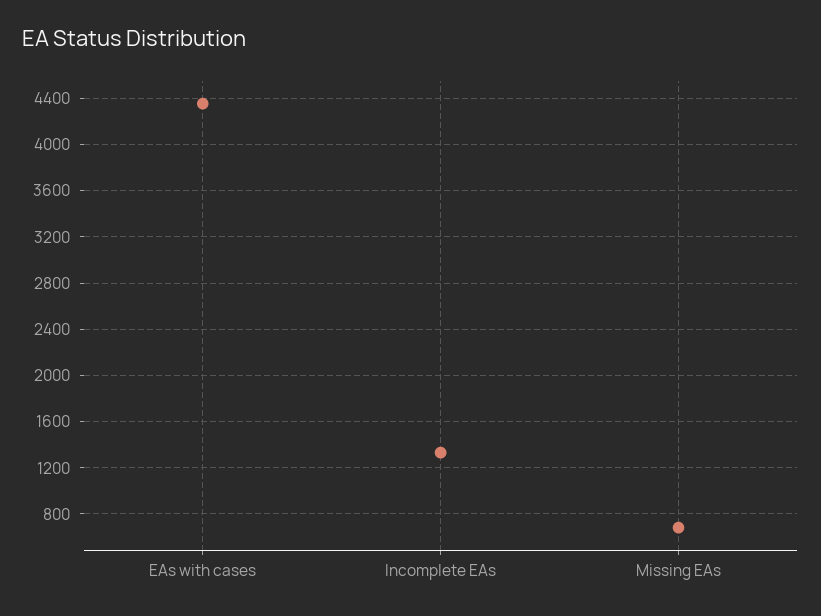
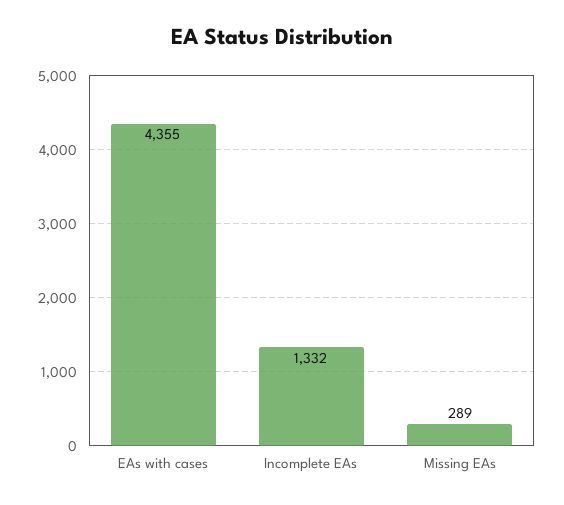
  {
    "EAs with cases": 4355,
    "Incomplete EAs": 1332,
-   "Missing EAs": 700
+   "Missing EAs": 289
  }

